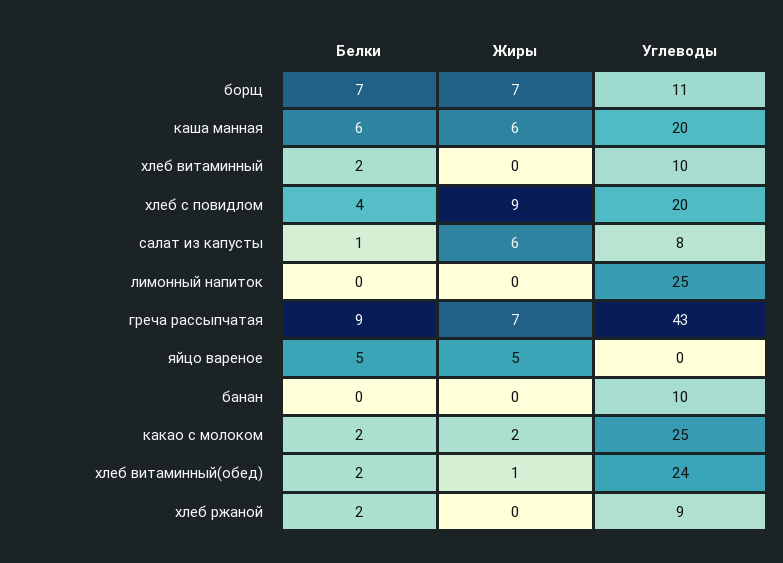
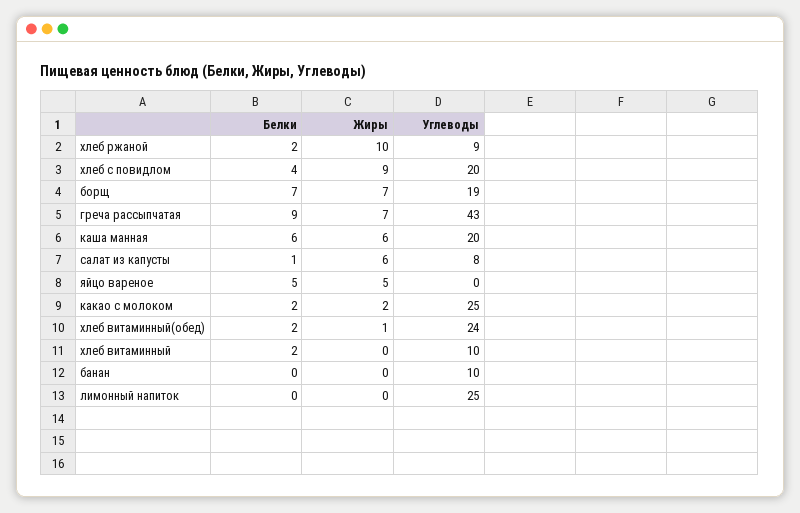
  {
    "Белки": {
      "борщ": 7,
      "каша манная": 6,
      "хлеб витаминный": 2,
      "хлеб с повидлом": 4,
      "салат из капусты": 1,
      "лимонный напиток": 0,
      "греча рассыпчатая": 9,
      "яйцо вареное": 5,
      "банан": 0,
      "какао с молоком": 2,
      "хлеб витаминный(обед)": 2,
      "хлеб ржаной": 2
    },
    "Жиры": {
      "борщ": 7,
      "каша манная": 6,
      "хлеб витаминный": 0,
      "хлеб с повидлом": 9,
      "салат из капусты": 6,
      "лимонный напиток": 0,
      "греча рассыпчатая": 7,
      "яйцо вареное": 5,
      "банан": 0,
      "какао с молоком": 2,
      "хлеб витаминный(обед)": 1,
-     "хлеб ржаной": 0
+     "хлеб ржаной": 10
    },
    "Углеводы": {
-     "борщ": 11,
+     "борщ": 19,
      "каша манная": 20,
      "хлеб витаминный": 10,
      "хлеб с повидлом": 20,
      "салат из капусты": 8,
      "лимонный напиток": 25,
      "греча рассыпчатая": 43,
      "яйцо вареное": 0,
      "банан": 10,
      "какао с молоком": 25,
      "хлеб витаминный(обед)": 24,
      "хлеб ржаной": 9
    }
  }

